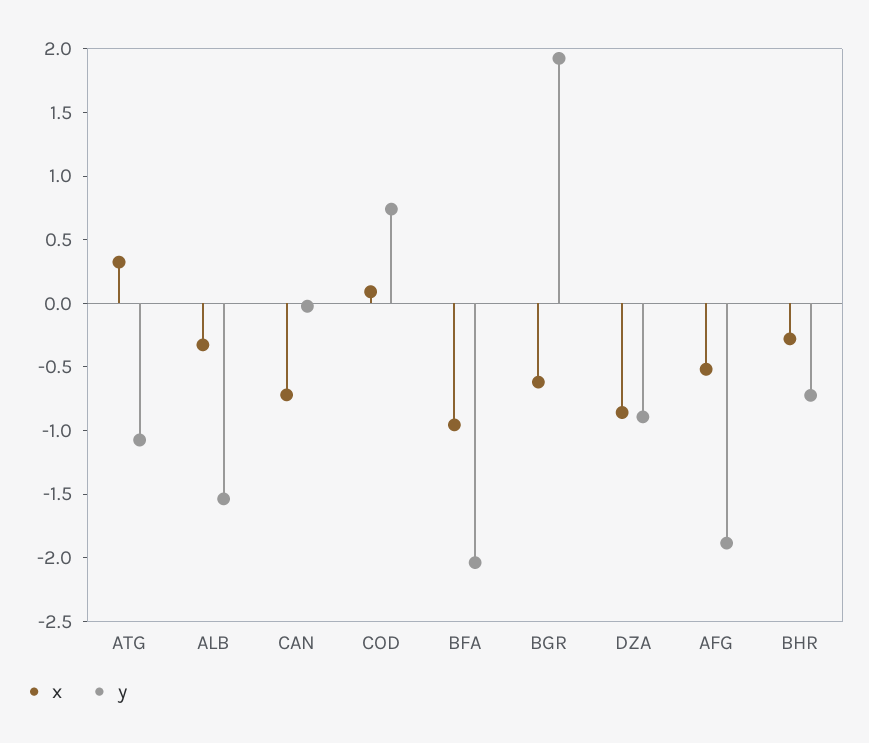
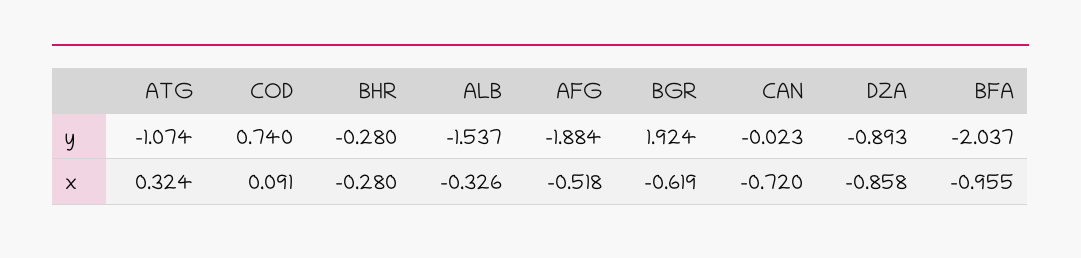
  {
    "x": {
      "ATG": 0.324,
      "ALB": -0.326,
      "CAN": -0.72,
      "COD": 0.091,
      "BFA": -0.955,
      "BGR": -0.619,
      "DZA": -0.858,
      "AFG": -0.518,
      "BHR": -0.28
    },
    "y": {
      "ATG": -1.074,
      "ALB": -1.537,
      "CAN": -0.023,
      "COD": 0.74,
      "BFA": -2.037,
      "BGR": 1.924,
      "DZA": -0.893,
      "AFG": -1.884,
-     "BHR": -0.7
+     "BHR": -0.28
    }
  }

